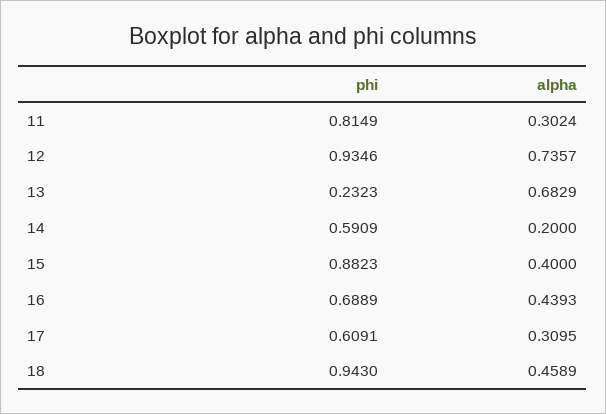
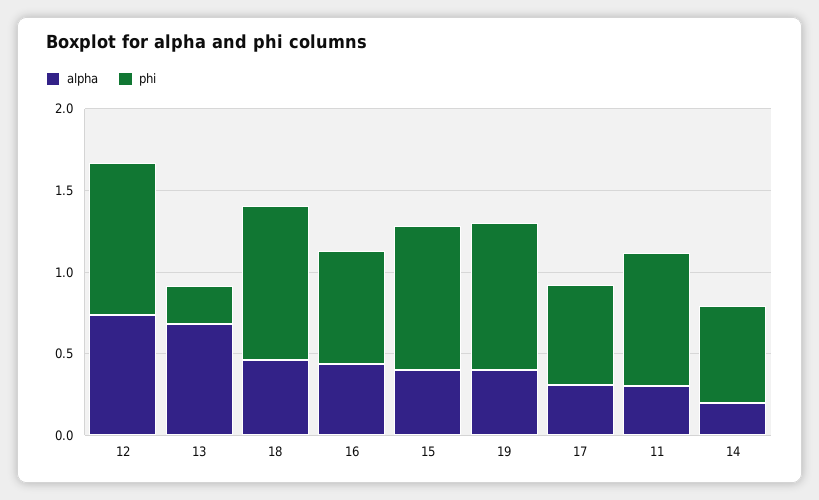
  {
    "phi": {
      "11": 0.8149,
      "12": 0.9346,
      "13": 0.2323,
      "14": 0.5909,
      "15": 0.8823,
      "16": 0.6889,
      "17": 0.6091,
-     "18": 0.943
+     "18": 0.943,
+     "19": 0.9
    },
    "alpha": {
      "11": 0.3024,
      "12": 0.7357,
      "13": 0.6829,
      "14": 0.2,
      "15": 0.4,
      "16": 0.4393,
      "17": 0.3095,
-     "18": 0.4589
+     "18": 0.4589,
+     "19": 0.4
    }
  }

